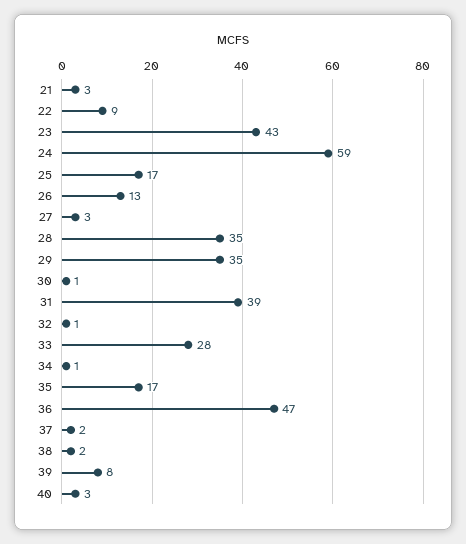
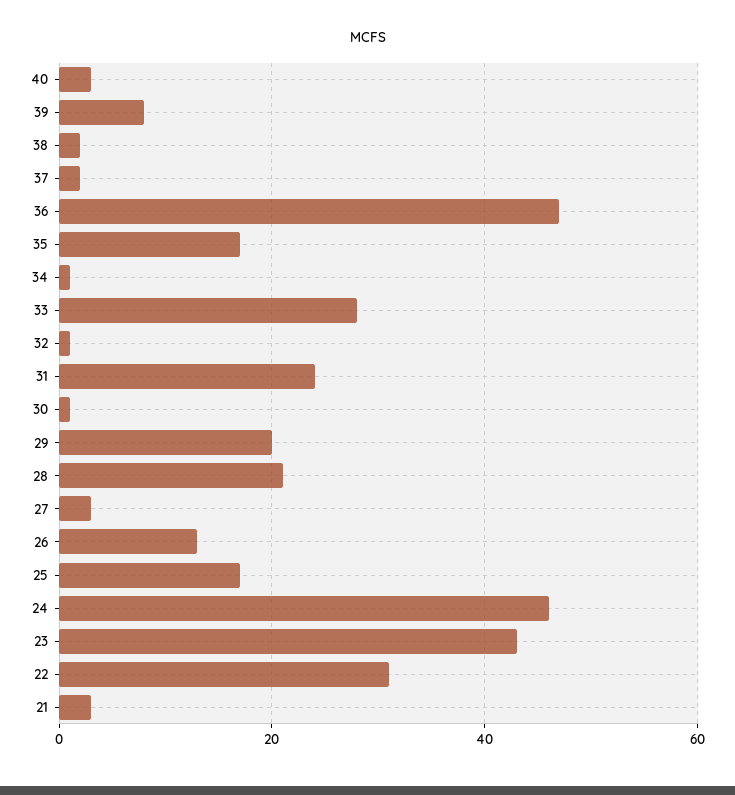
  {
    "21": 3,
-   "22": 9,
+   "22": 30,
    "23": 43,
-   "24": 59,
+   "24": 45,
    "25": 17,
    "26": 13,
    "27": 3,
-   "28": 35,
+   "28": 20,
-   "29": 35,
+   "29": 20,
    "30": 1,
-   "31": 39,
+   "31": 25,
    "32": 1,
    "33": 28,
    "34": 1,
    "35": 17,
    "36": 47,
    "37": 2,
    "38": 2,
    "39": 8,
    "40": 3
  }

